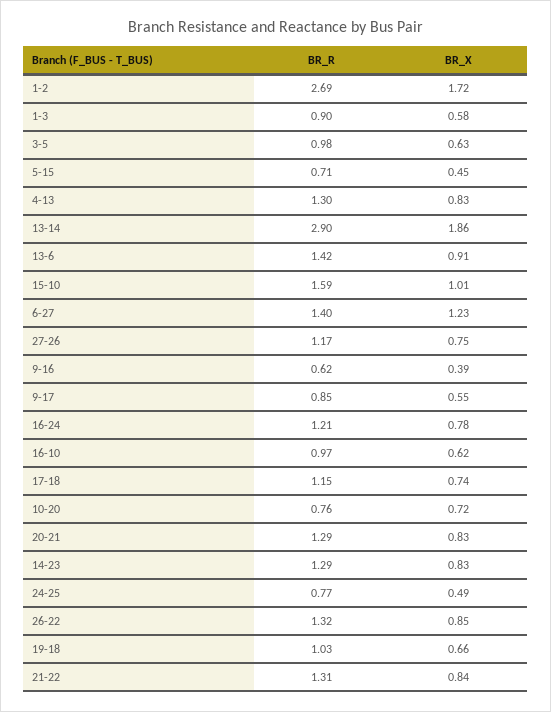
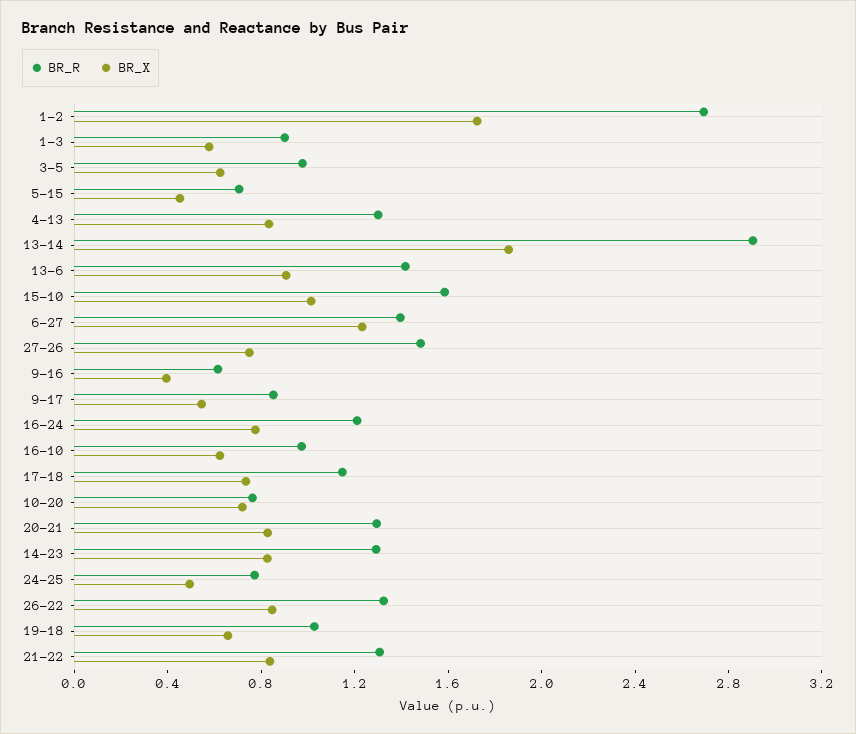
  {
    "BR_R": {
      "1-2": 2.69,
      "1-3": 0.9,
      "3-5": 0.98,
      "5-15": 0.71,
      "4-13": 1.3,
      "13-14": 2.9,
      "13-6": 1.42,
      "15-10": 1.59,
      "6-27": 1.4,
-     "27-26": 1.17,
+     "27-26": 1.5,
      "9-16": 0.62,
      "9-17": 0.85,
      "16-24": 1.21,
      "16-10": 0.97,
      "17-18": 1.15,
      "10-20": 0.76,
      "20-21": 1.29,
      "14-23": 1.29,
      "24-25": 0.77,
      "26-22": 1.32,
      "19-18": 1.03,
      "21-22": 1.31
    },
    "BR_X": {
      "1-2": 1.72,
      "1-3": 0.58,
      "3-5": 0.63,
      "5-15": 0.45,
      "4-13": 0.83,
      "13-14": 1.86,
      "13-6": 0.91,
      "15-10": 1.01,
      "6-27": 1.23,
      "27-26": 0.75,
      "9-16": 0.39,
      "9-17": 0.55,
      "16-24": 0.78,
      "16-10": 0.62,
      "17-18": 0.74,
      "10-20": 0.72,
      "20-21": 0.83,
      "14-23": 0.83,
      "24-25": 0.49,
      "26-22": 0.85,
      "19-18": 0.66,
      "21-22": 0.84
    }
  }

